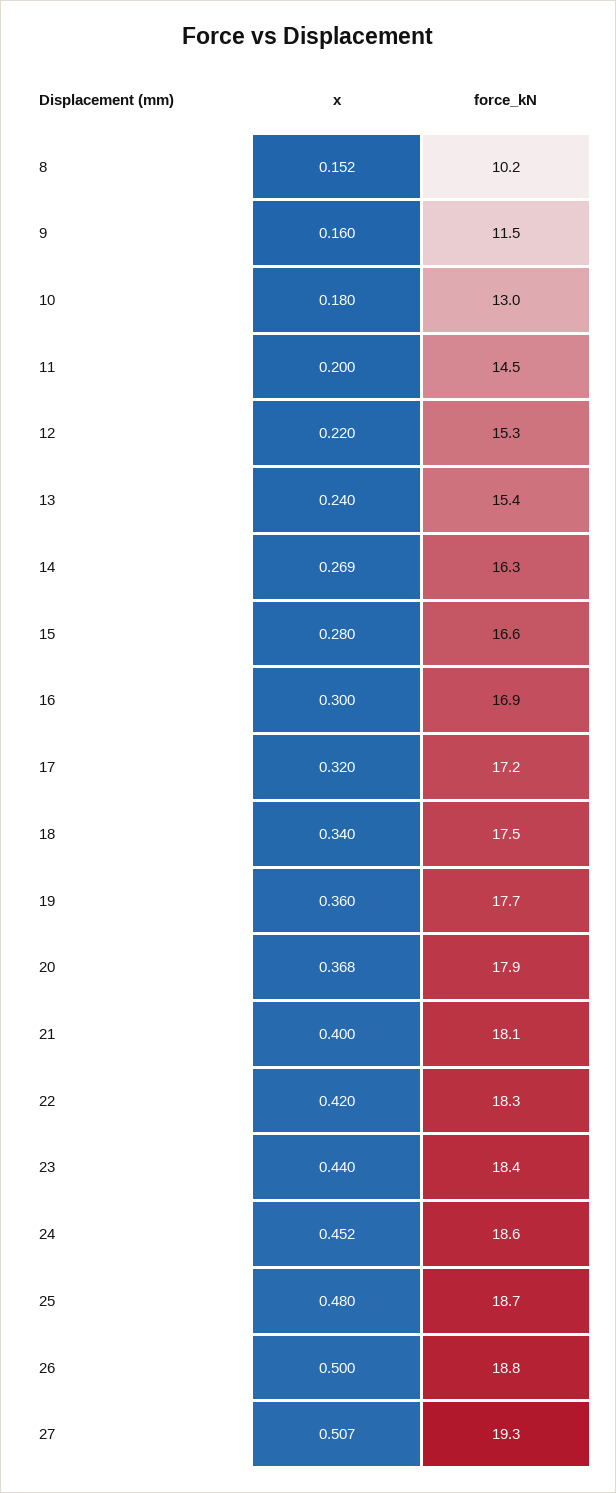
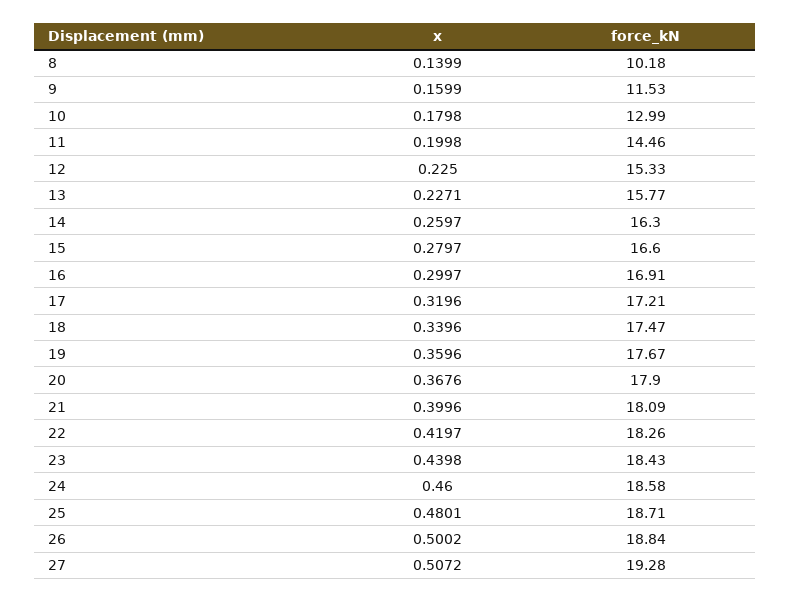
  {
    "x": {
-     "8": 0.152,
+     "8": 0.1399,
      "9": 0.1599,
      "10": 0.1798,
      "11": 0.1998,
-     "12": 0.22,
+     "12": 0.225,
-     "13": 0.24,
+     "13": 0.2271,
-     "14": 0.269,
+     "14": 0.2597,
      "15": 0.2797,
      "16": 0.2997,
      "17": 0.3196,
      "18": 0.3396,
      "19": 0.3596,
      "20": 0.3676,
      "21": 0.3996,
      "22": 0.4197,
      "23": 0.4398,
-     "24": 0.452,
+     "24": 0.46,
      "25": 0.4801,
      "26": 0.5002,
      "27": 0.5072
    },
    "force_kN": {
      "8": 10.18,
      "9": 11.53,
      "10": 12.99,
      "11": 14.46,
      "12": 15.33,
-     "13": 15.4,
+     "13": 15.77,
      "14": 16.3,
      "15": 16.6,
      "16": 16.91,
      "17": 17.21,
      "18": 17.47,
      "19": 17.67,
      "20": 17.9,
      "21": 18.09,
      "22": 18.26,
      "23": 18.43,
      "24": 18.58,
      "25": 18.71,
      "26": 18.84,
      "27": 19.28
    }
  }

